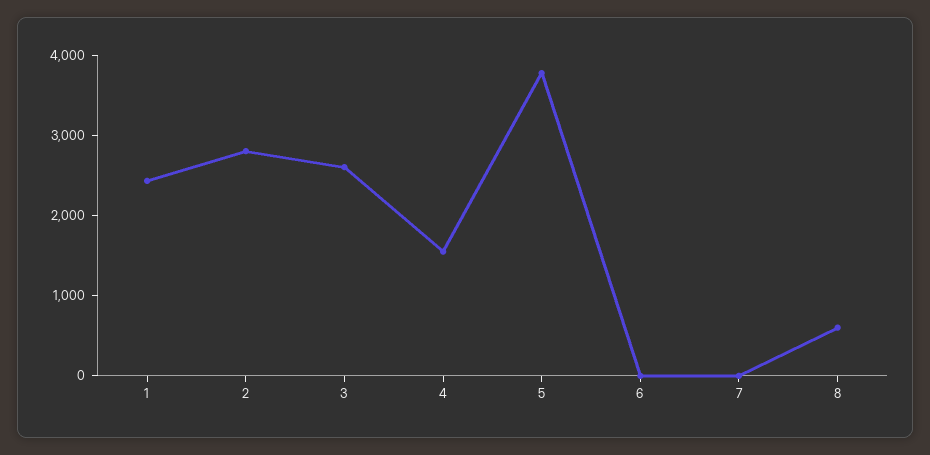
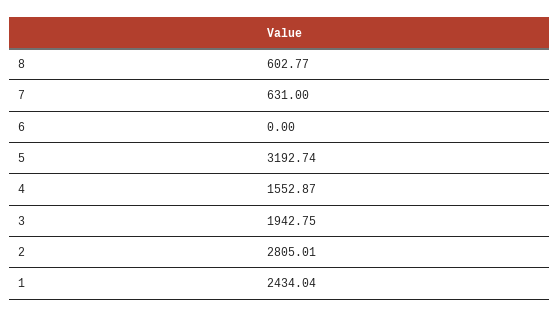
  {
    "1": 2434.04,
    "2": 2805.01,
-   "3": 2600,
+   "3": 1942.75,
    "4": 1552.87,
-   "5": 3800,
+   "5": 3192.74,
    "6": 0,
-   "7": 0,
+   "7": 631,
    "8": 602.77
  }

